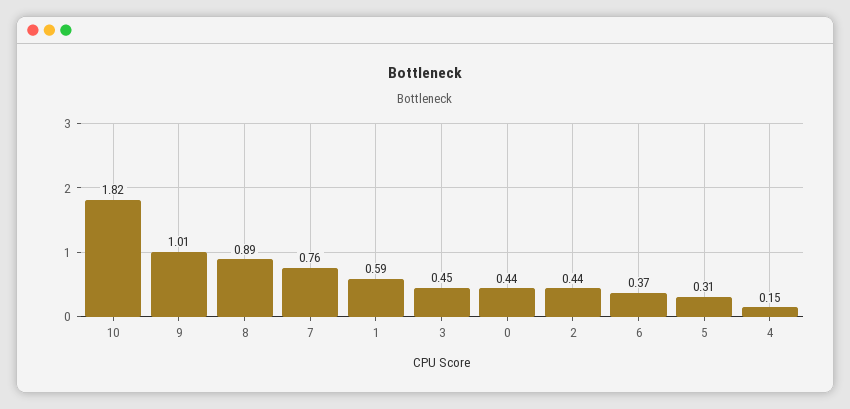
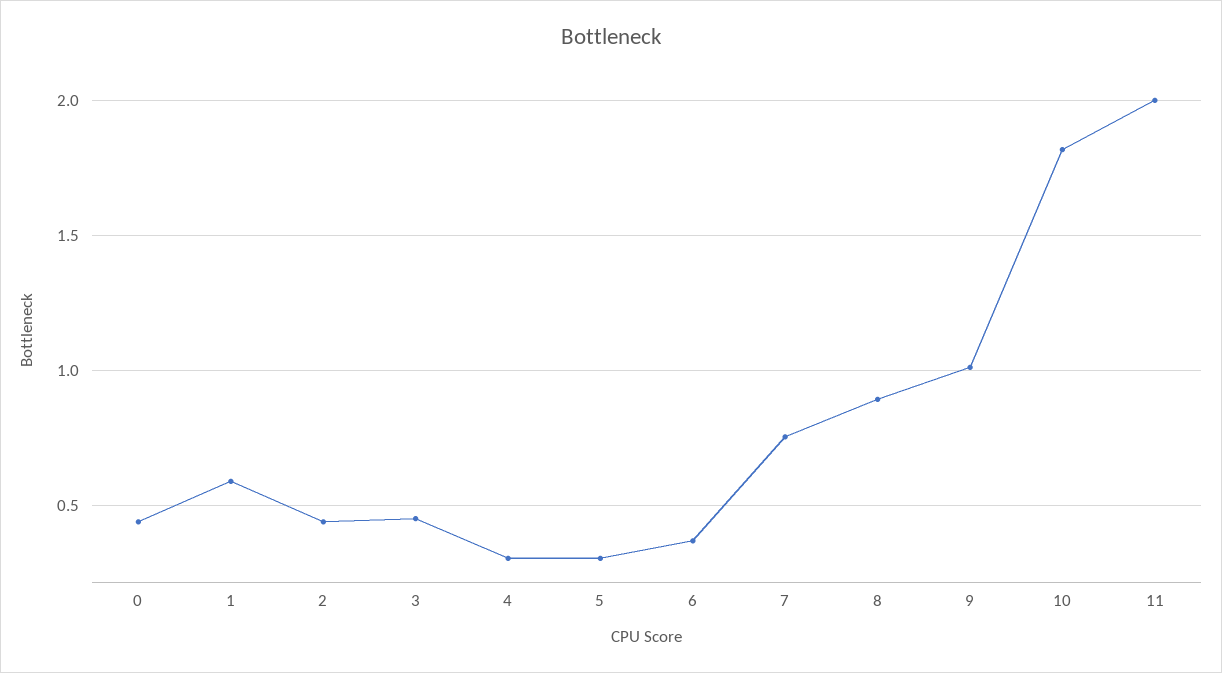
  {
    "10": 1.82,
    "9": 1.01,
    "8": 0.89,
    "7": 0.76,
    "1": 0.59,
    "3": 0.45,
    "0": 0.44,
    "2": 0.44,
    "6": 0.37,
    "5": 0.31,
-   "4": 0.15
+   "4": 0.3,
+   "11": 2
  }

